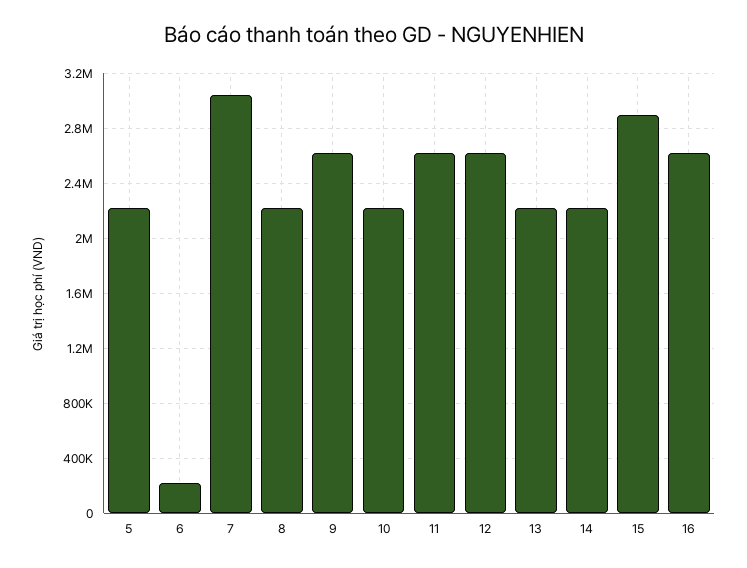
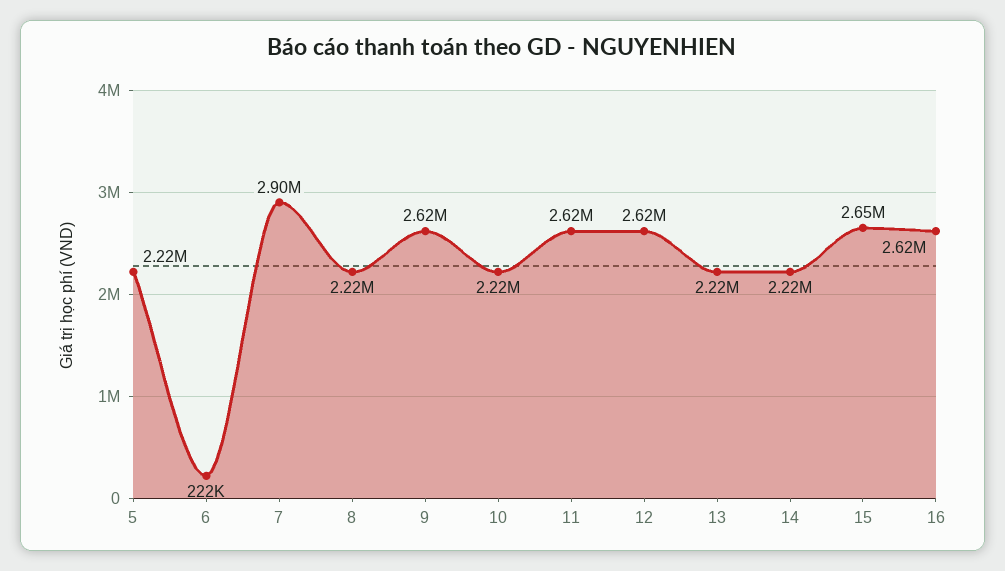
  {
    "5": 2220000,
    "6": 222000,
-   "7": 3050000,
+   "7": 2900000,
    "8": 2220000,
    "9": 2620000,
    "10": 2220000,
    "11": 2620000,
    "12": 2620000,
    "13": 2220000,
    "14": 2220000,
-   "15": 2900000,
+   "15": 2650000,
    "16": 2620000
  }

